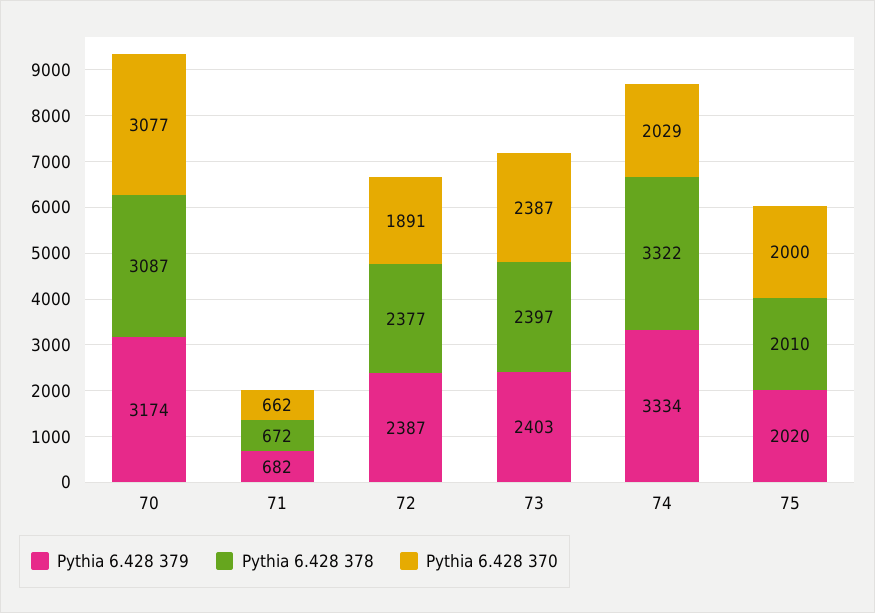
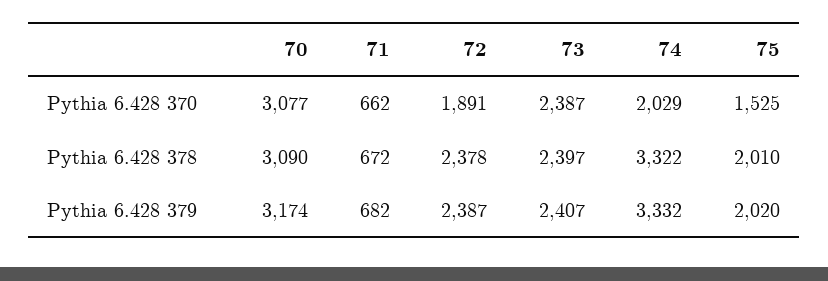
  {
    "Pythia 6.428 379": {
      "70": 3174,
      "71": 682,
      "72": 2387,
-     "73": 2403,
+     "73": 2407,
-     "74": 3334,
+     "74": 3332,
      "75": 2020
    },
    "Pythia 6.428 378": {
-     "70": 3087,
+     "70": 3090,
      "71": 672,
-     "72": 2377,
+     "72": 2378,
      "73": 2397,
      "74": 3322,
      "75": 2010
    },
    "Pythia 6.428 370": {
      "70": 3077,
      "71": 662,
      "72": 1891,
      "73": 2387,
      "74": 2029,
-     "75": 2000
+     "75": 1525
    }
  }

